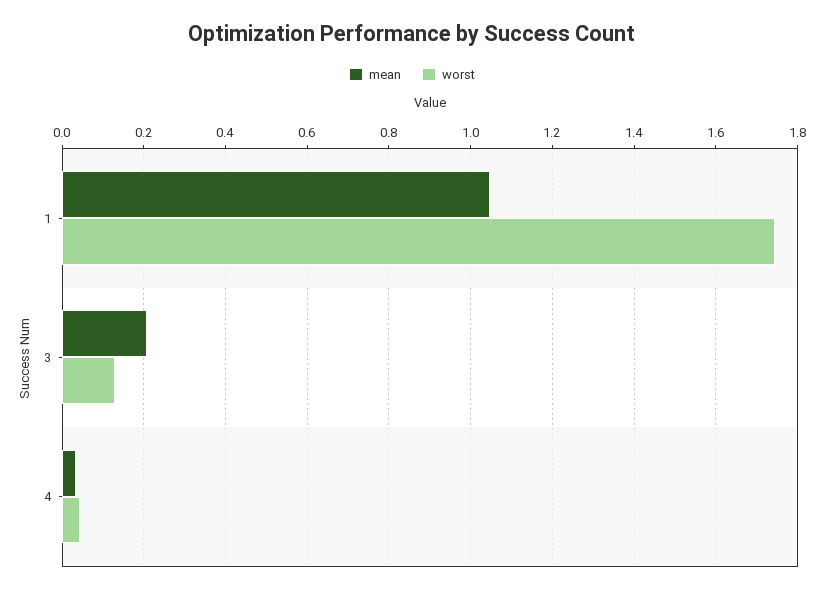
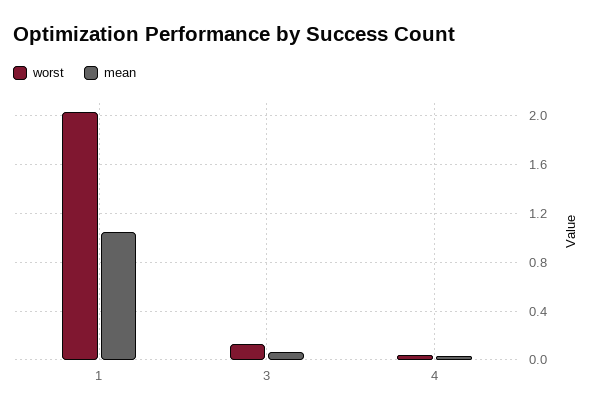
  {
    "mean": {
      "1": 1.04,
-     "3": 0.2,
+     "3": 0.05,
      "4": 0.04
    },
    "worst": {
-     "1": 1.74,
+     "1": 2.05,
      "3": 0.14,
      "4": 0.04
    }
  }

